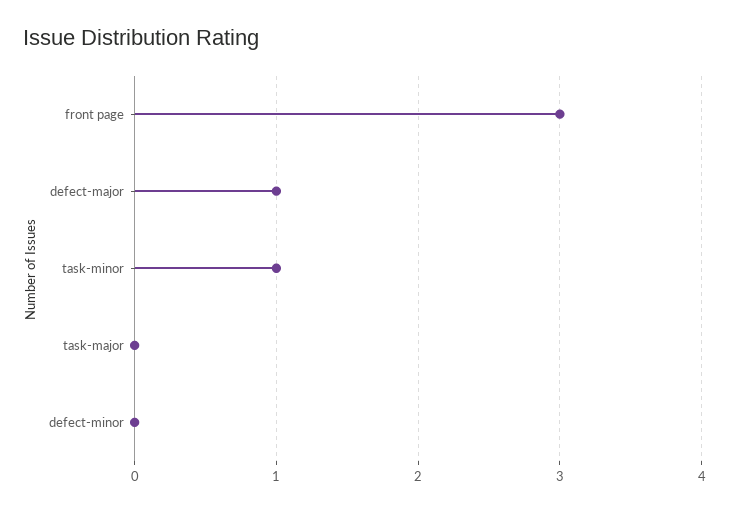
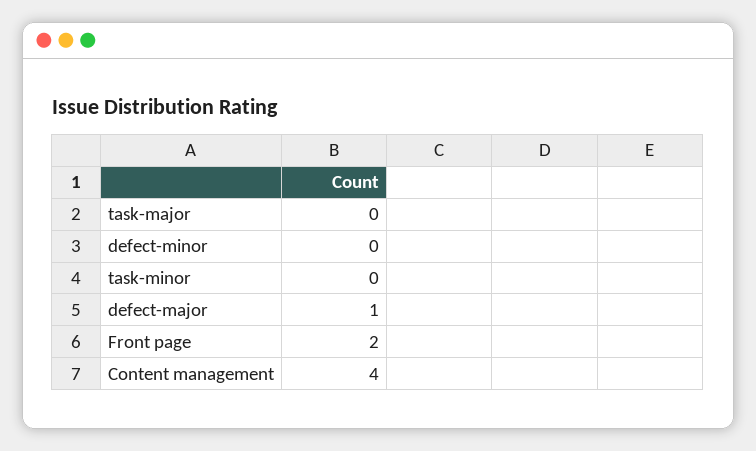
  {
-   "front page": 3,
+   "front page": 2,
    "defect-major": 1,
-   "task-minor": 1,
+   "task-minor": 0,
    "task-major": 0,
-   "defect-minor": 0
+   "defect-minor": 0,
+   "Content management": 4
  }

